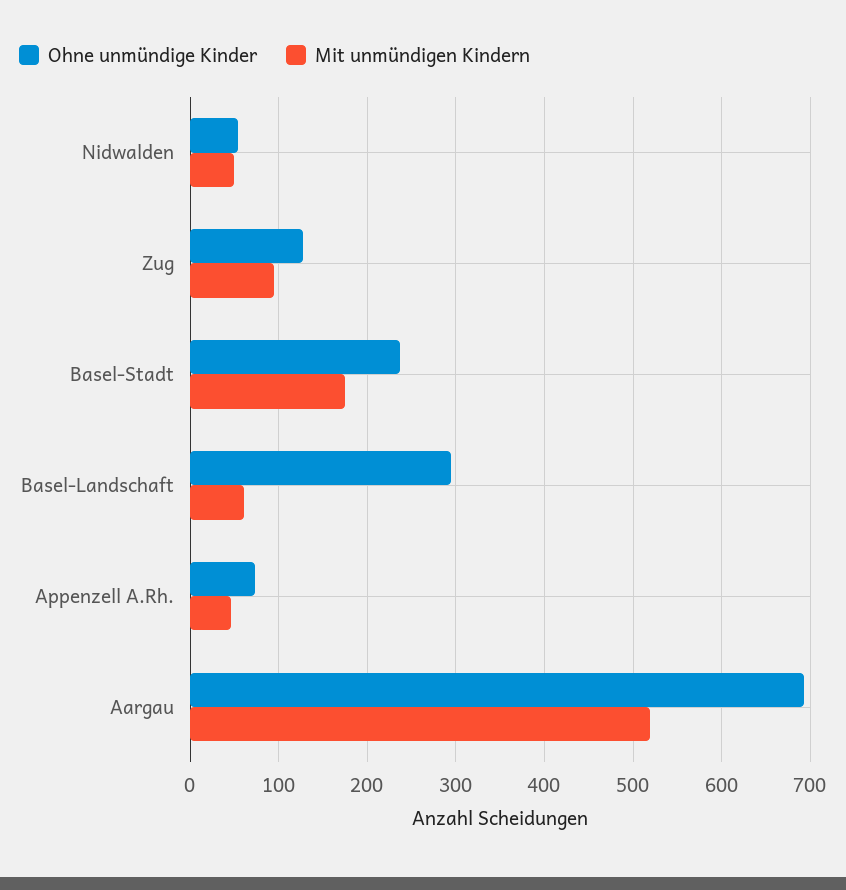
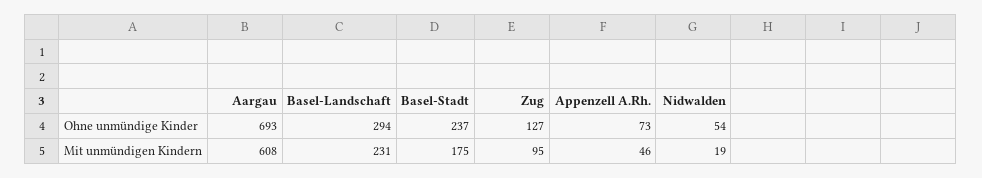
  {
    "Ohne unmündige Kinder": {
      "Nidwalden": 54,
      "Zug": 127,
      "Basel-Stadt": 237,
      "Basel-Landschaft": 294,
      "Appenzell A.Rh.": 73,
      "Aargau": 693
    },
    "Mit unmündigen Kindern": {
-     "Nidwalden": 50,
+     "Nidwalden": 19,
      "Zug": 95,
      "Basel-Stadt": 175,
-     "Basel-Landschaft": 60,
+     "Basel-Landschaft": 231,
      "Appenzell A.Rh.": 46,
-     "Aargau": 520
+     "Aargau": 608
    }
  }

